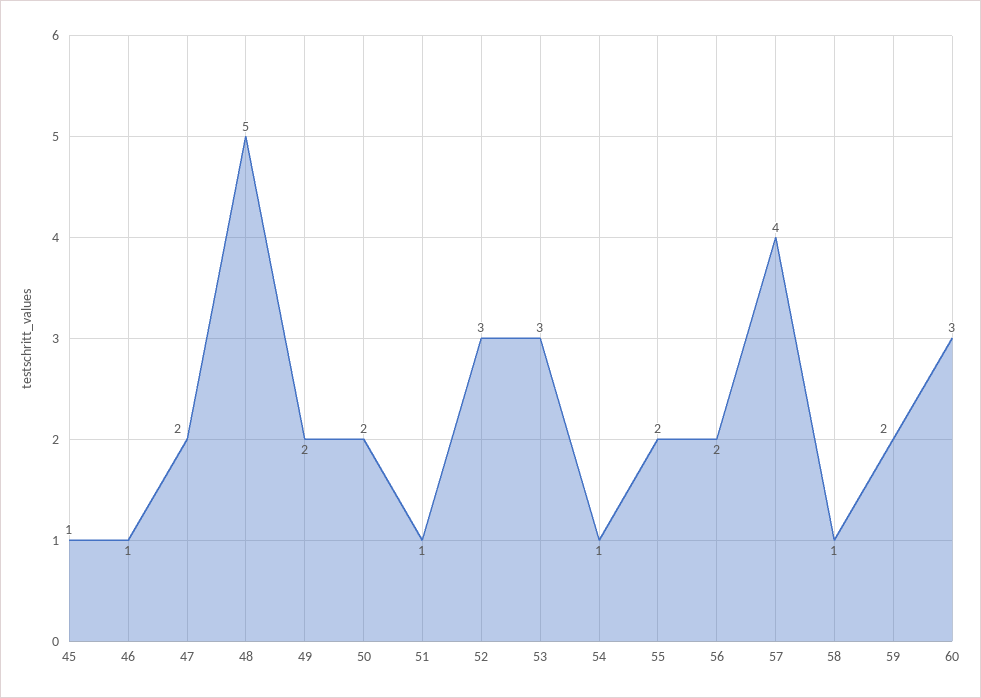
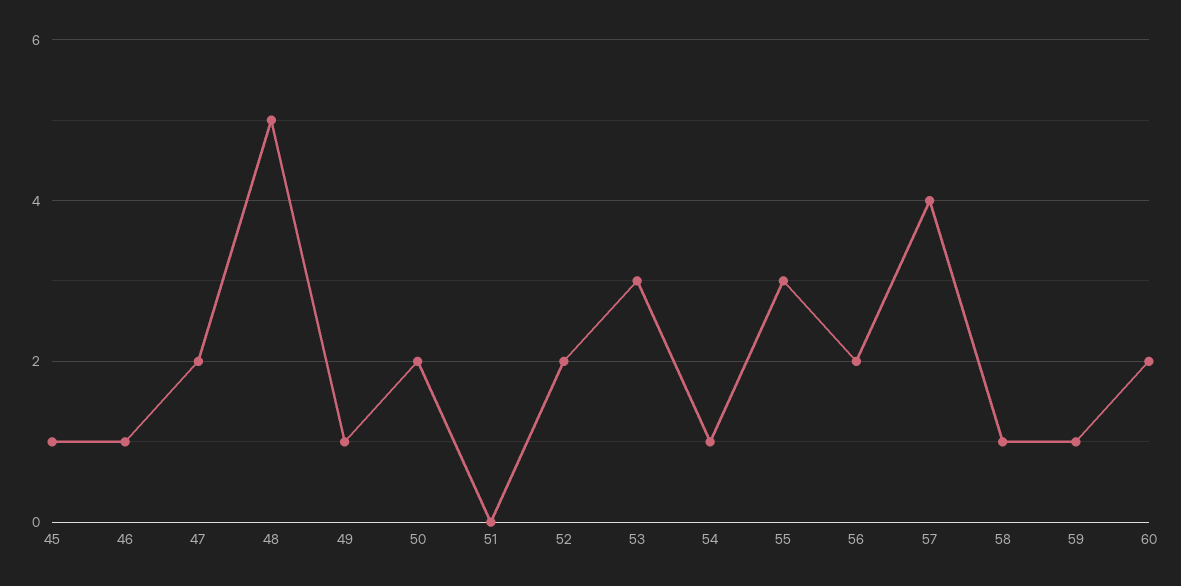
  {
    "45": 1,
    "46": 1,
    "47": 2,
    "48": 5,
-   "49": 2,
+   "49": 1,
    "50": 2,
-   "51": 1,
+   "51": 0,
-   "52": 3,
+   "52": 2,
    "53": 3,
    "54": 1,
-   "55": 2,
+   "55": 3,
    "56": 2,
    "57": 4,
    "58": 1,
-   "59": 2,
+   "59": 1,
-   "60": 3
+   "60": 2
  }

